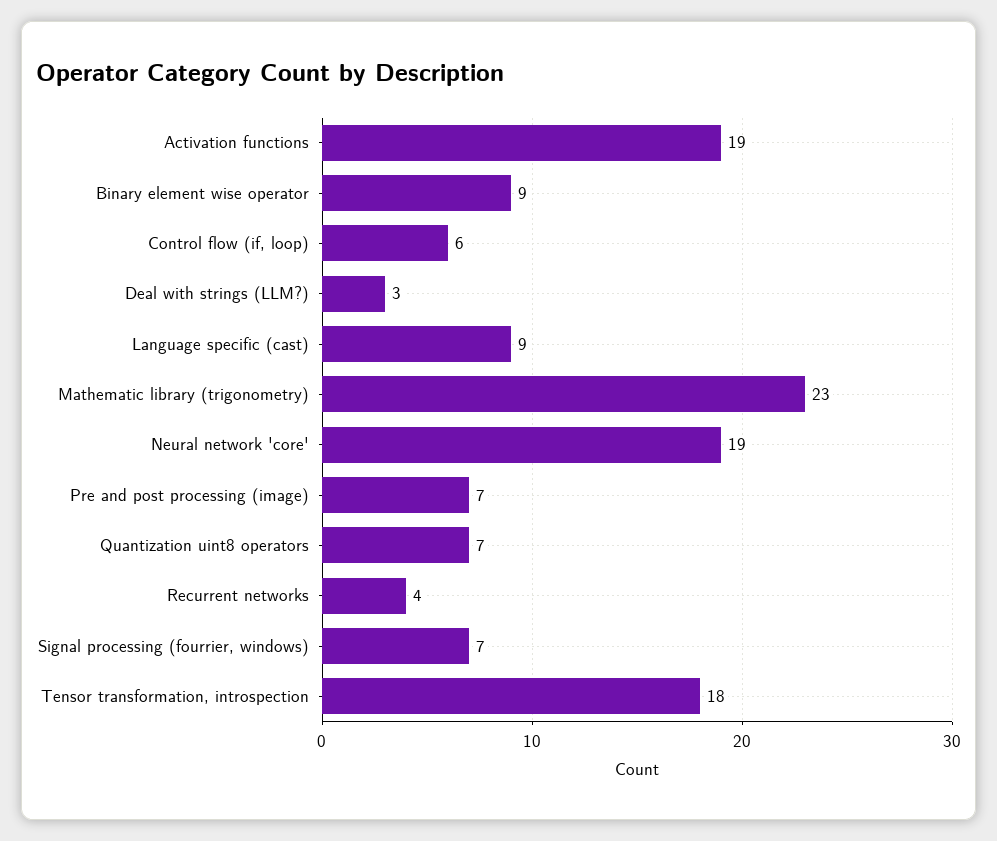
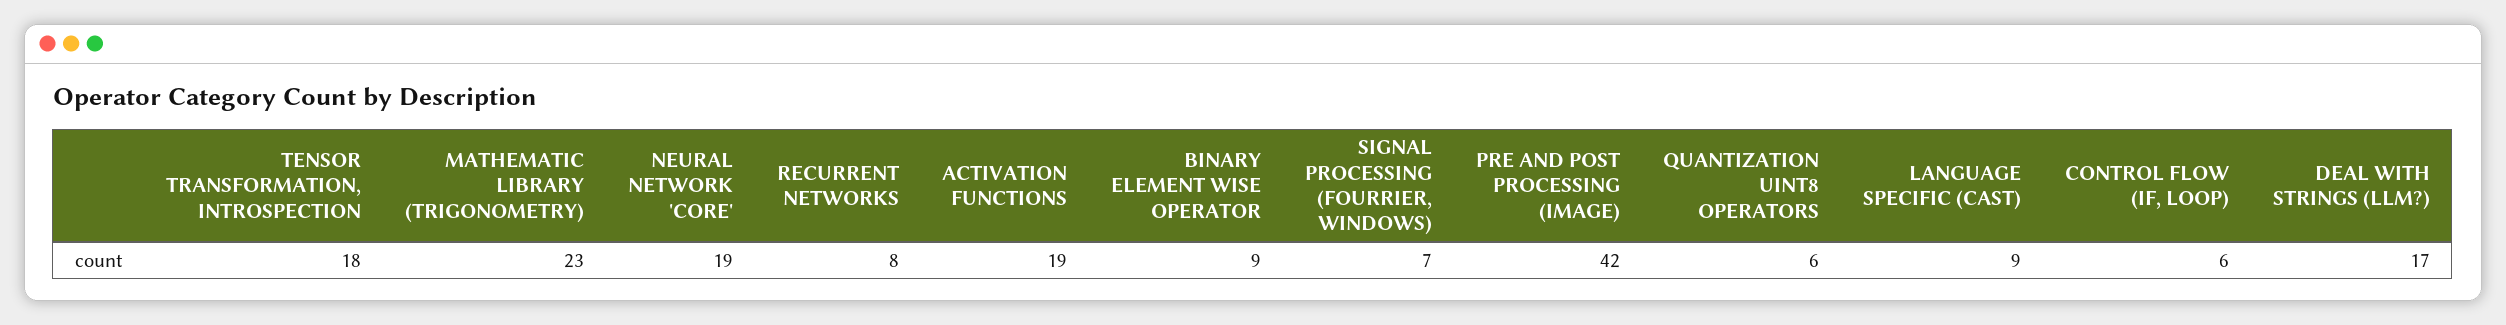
  {
    "Activation functions": 19,
    "Binary element wise operator": 9,
    "Control flow (if, loop)": 6,
-   "Deal with strings (LLM?)": 3,
+   "Deal with strings (LLM?)": 17,
    "Language specific (cast)": 9,
    "Mathematic library (trigonometry)": 23,
    "Neural network 'core'": 19,
-   "Pre and post processing (image)": 7,
+   "Pre and post processing (image)": 42,
-   "Quantization uint8 operators": 7,
+   "Quantization uint8 operators": 6,
-   "Recurrent networks": 4,
+   "Recurrent networks": 8,
    "Signal processing (fourrier, windows)": 7,
    "Tensor transformation, introspection": 18
  }

